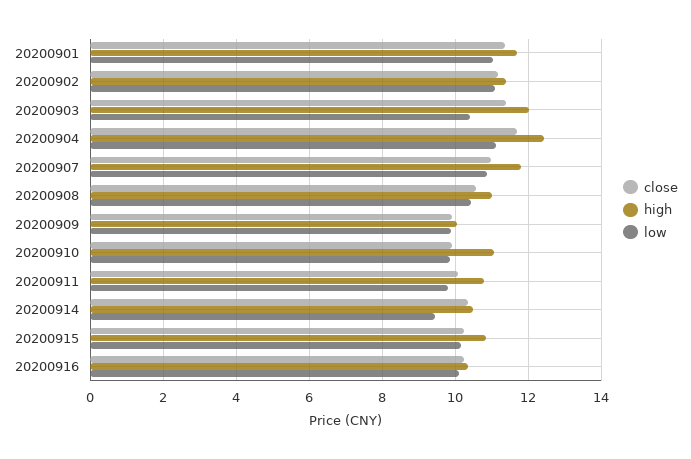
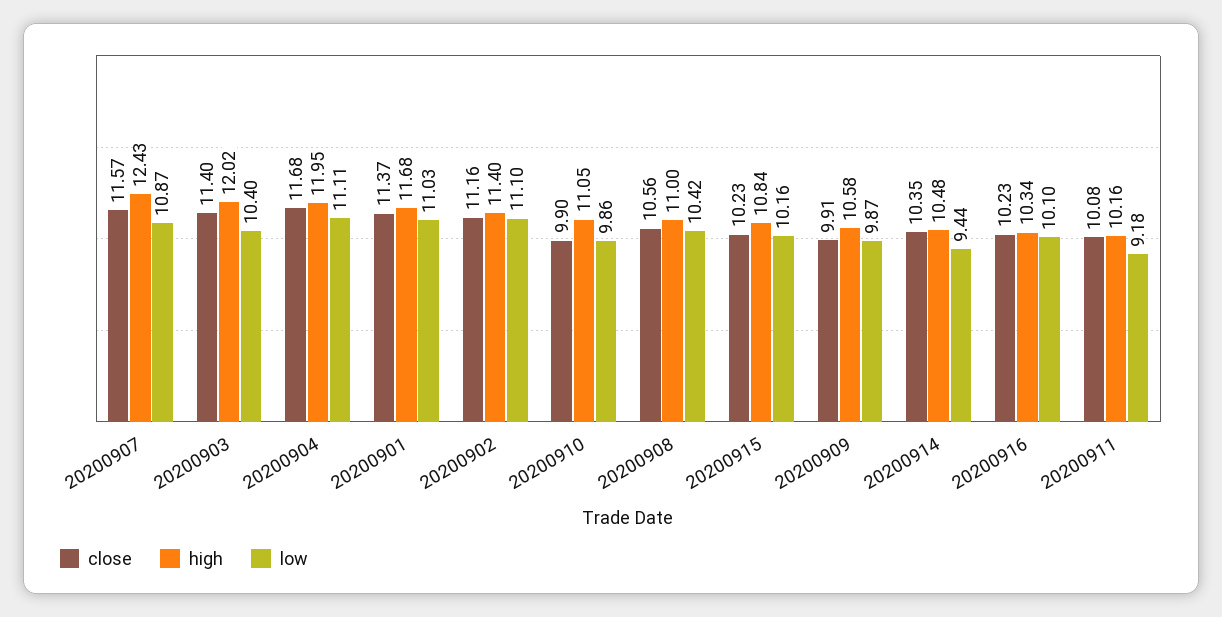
  {
    "close": {
      "20200901": 11.37,
      "20200902": 11.16,
      "20200903": 11.4,
      "20200904": 11.68,
-     "20200907": 11,
+     "20200907": 11.57,
      "20200908": 10.56,
      "20200909": 9.91,
      "20200910": 9.9,
      "20200911": 10.08,
      "20200914": 10.35,
      "20200915": 10.23,
      "20200916": 10.23
    },
    "high": {
      "20200901": 11.68,
      "20200902": 11.4,
      "20200903": 12.02,
-     "20200904": 12.4,
+     "20200904": 11.95,
-     "20200907": 11.8,
+     "20200907": 12.43,
      "20200908": 11,
-     "20200909": 10,
+     "20200909": 10.58,
      "20200910": 11.05,
-     "20200911": 10.8,
+     "20200911": 10.16,
      "20200914": 10.48,
      "20200915": 10.84,
      "20200916": 10.34
    },
    "low": {
      "20200901": 11.03,
      "20200902": 11.1,
      "20200903": 10.4,
      "20200904": 11.11,
      "20200907": 10.87,
      "20200908": 10.42,
      "20200909": 9.87,
      "20200910": 9.86,
-     "20200911": 9.8,
+     "20200911": 9.18,
      "20200914": 9.44,
      "20200915": 10.16,
      "20200916": 10.1
    }
  }

